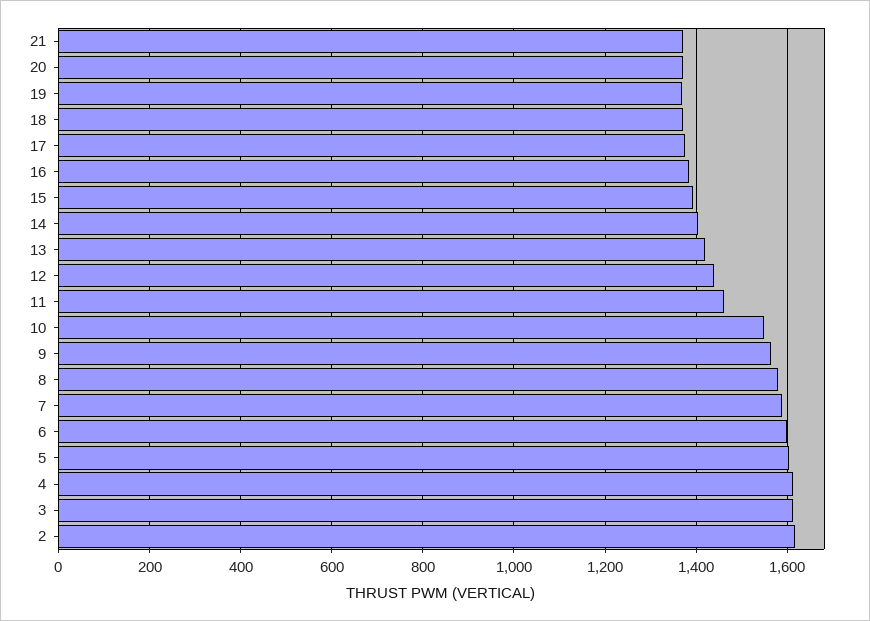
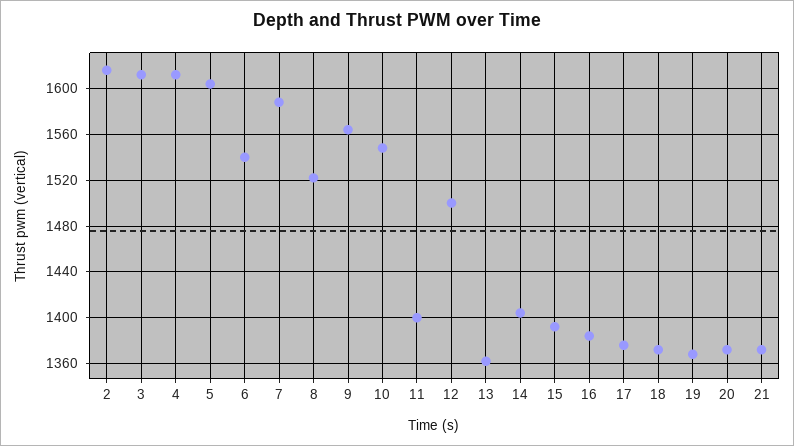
  {
    "21": 1370,
    "20": 1370,
    "19": 1370,
    "18": 1370,
    "17": 1380,
    "16": 1380,
    "15": 1390,
    "14": 1400,
-   "13": 1420,
+   "13": 1360,
-   "12": 1440,
+   "12": 1500,
-   "11": 1460,
+   "11": 1400,
    "10": 1550,
    "9": 1560,
-   "8": 1580,
+   "8": 1520,
    "7": 1590,
-   "6": 1600,
+   "6": 1540,
    "5": 1600,
    "4": 1610,
    "3": 1610,
    "2": 1620
  }

